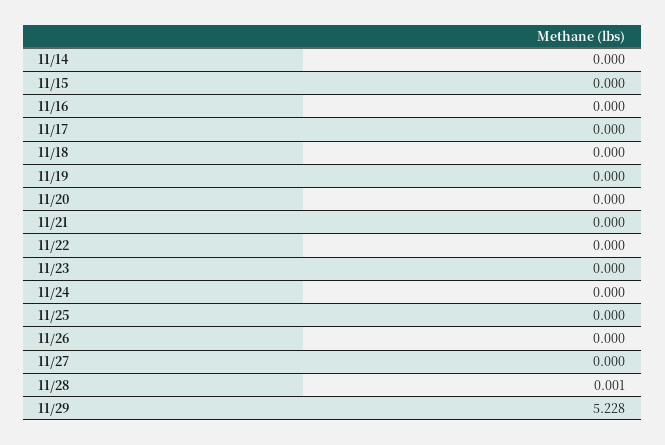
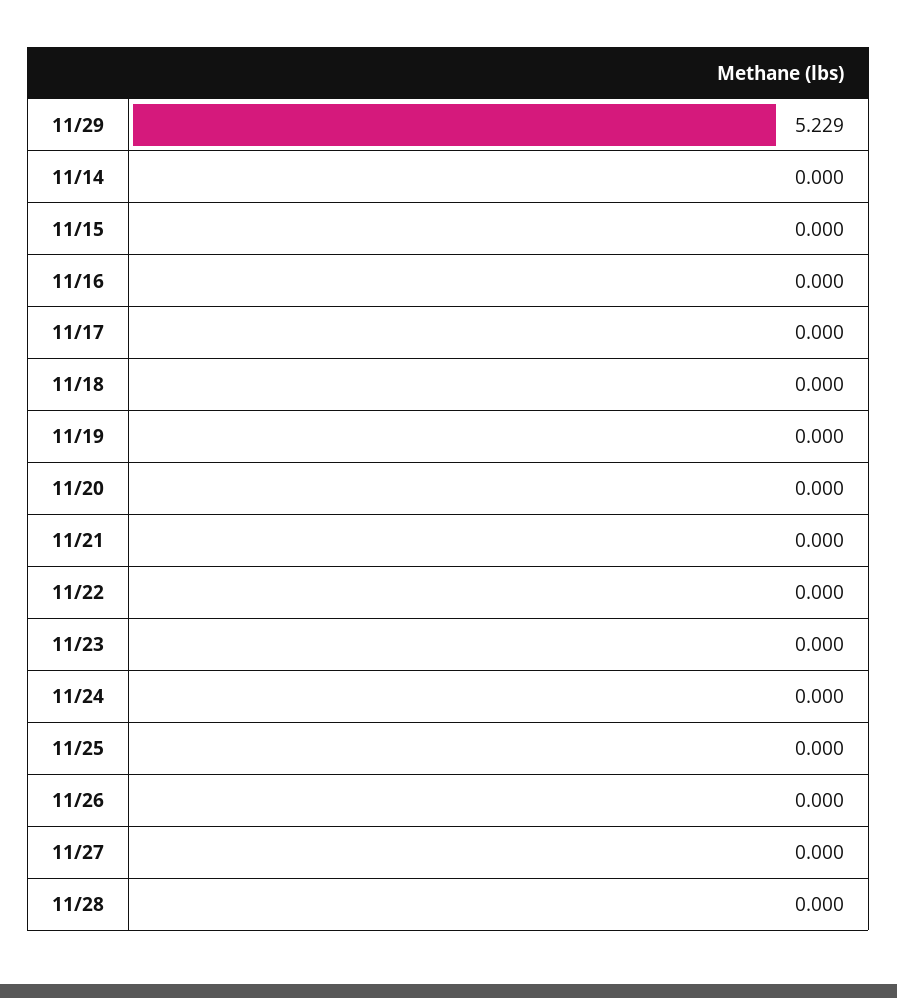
  {
    "11/14": 0,
    "11/15": 0,
    "11/16": 0,
    "11/17": 0,
    "11/18": 0,
    "11/19": 0,
    "11/20": 0,
    "11/21": 0,
    "11/22": 0,
    "11/23": 0,
    "11/24": 0,
    "11/25": 0,
    "11/26": 0,
    "11/27": 0,
-   "11/28": 0.001,
+   "11/28": 0,
-   "11/29": 5.228
+   "11/29": 5.229
  }

